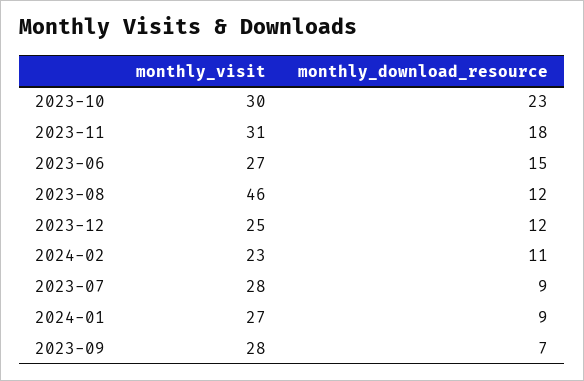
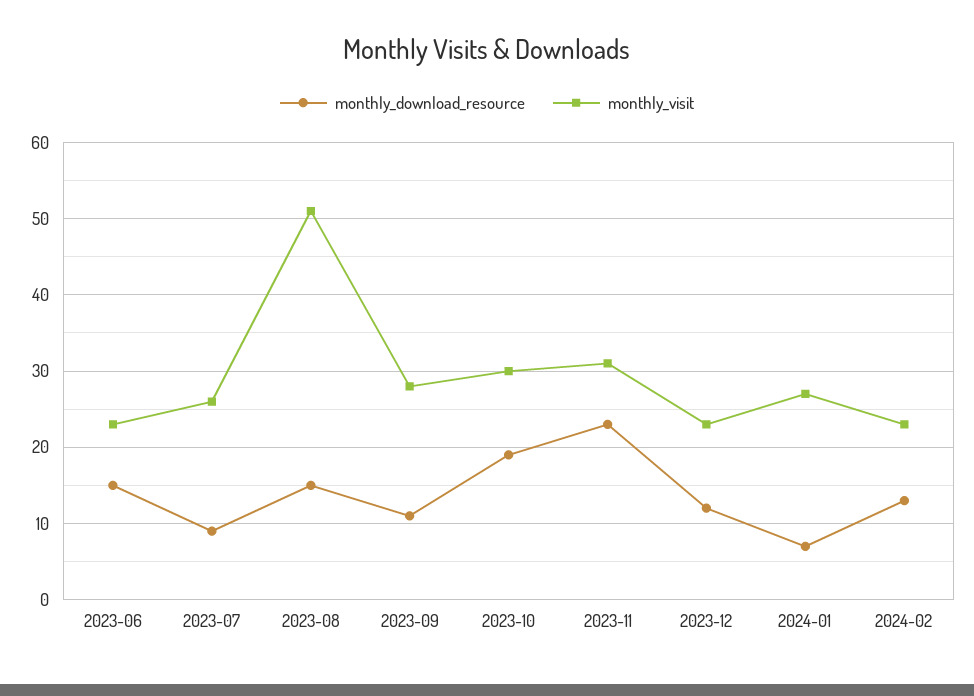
  {
    "monthly_visit": {
      "2023-10": 30,
      "2023-11": 31,
-     "2023-06": 27,
+     "2023-06": 23,
-     "2023-08": 46,
+     "2023-08": 51,
-     "2023-12": 25,
+     "2023-12": 23,
      "2024-02": 23,
-     "2023-07": 28,
+     "2023-07": 26,
      "2024-01": 27,
      "2023-09": 28
    },
    "monthly_download_resource": {
-     "2023-10": 23,
+     "2023-10": 19,
-     "2023-11": 18,
+     "2023-11": 23,
      "2023-06": 15,
-     "2023-08": 12,
+     "2023-08": 15,
      "2023-12": 12,
-     "2024-02": 11,
+     "2024-02": 13,
      "2023-07": 9,
-     "2024-01": 9,
+     "2024-01": 7,
-     "2023-09": 7
+     "2023-09": 11
    }
  }

